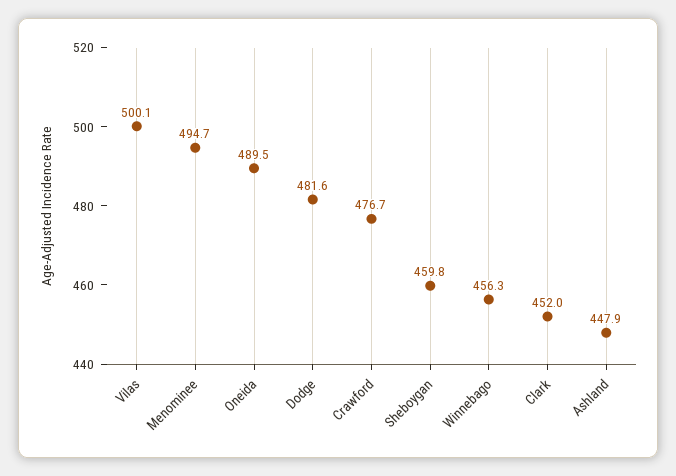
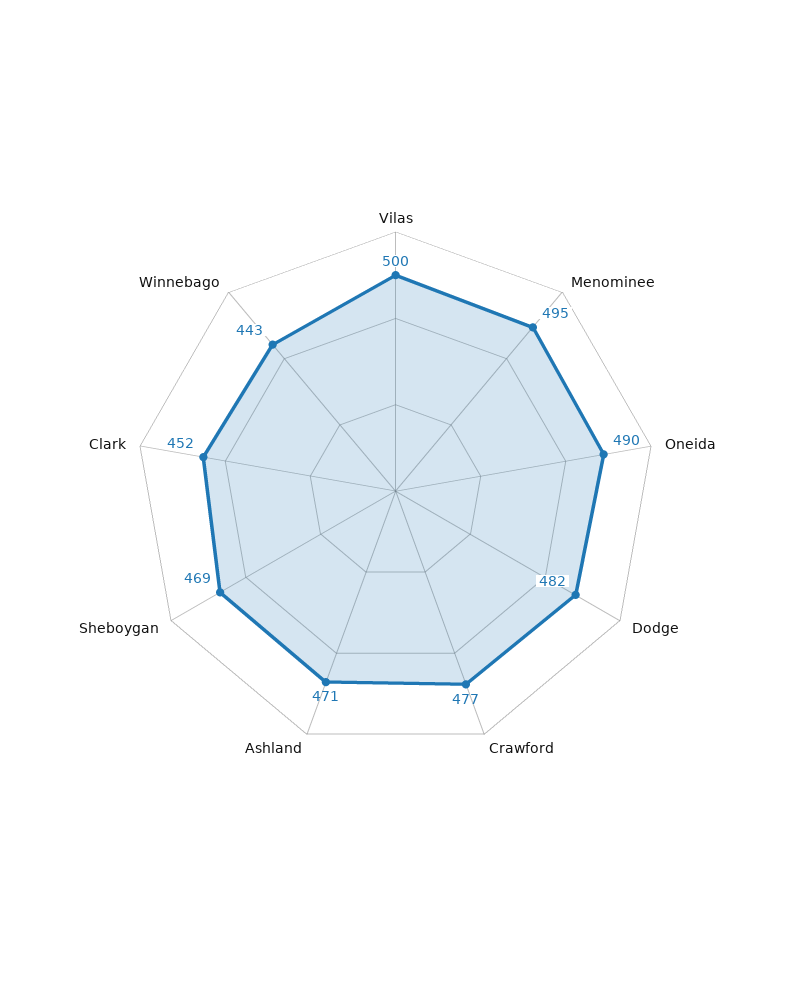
  {
    "Vilas": 500.1,
    "Menominee": 494.7,
    "Oneida": 489.5,
    "Dodge": 481.6,
    "Crawford": 476.7,
-   "Sheboygan": 459.8,
+   "Sheboygan": 469,
-   "Winnebago": 456.3,
+   "Winnebago": 443,
    "Clark": 452,
-   "Ashland": 447.9
+   "Ashland": 471
  }

